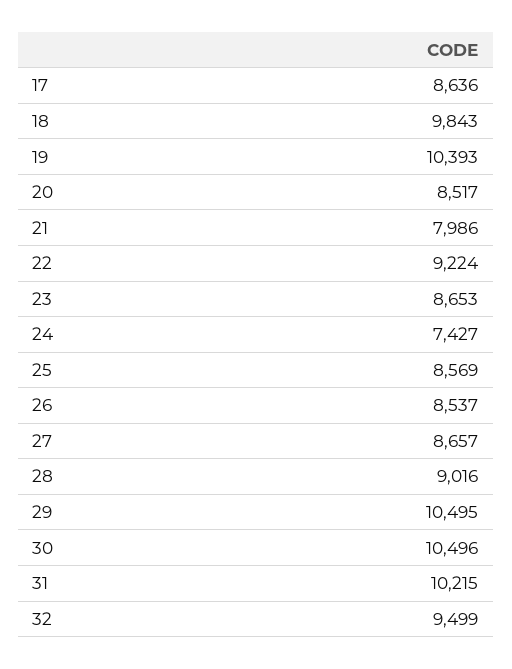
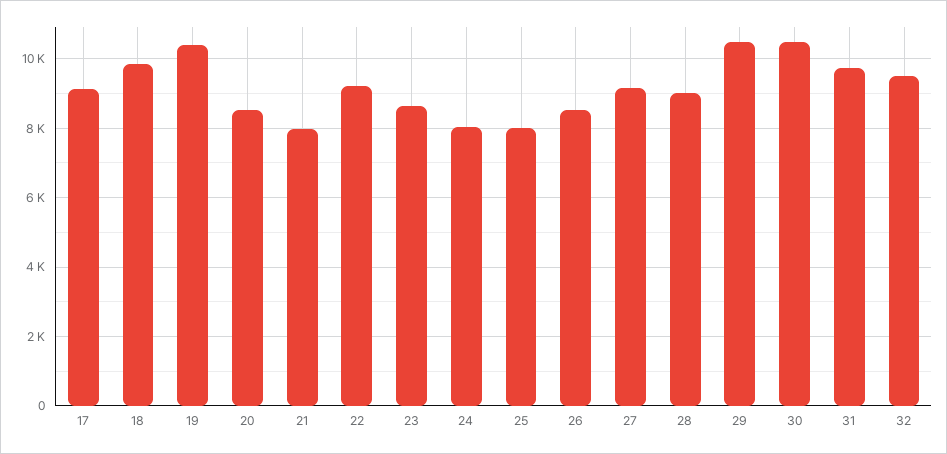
  {
-   "17": 8636,
+   "17": 9200,
    "18": 9843,
    "19": 10393,
    "20": 8517,
    "21": 7986,
    "22": 9224,
    "23": 8653,
-   "24": 7427,
+   "24": 8000,
-   "25": 8569,
+   "25": 8000,
    "26": 8537,
-   "27": 8657,
+   "27": 9200,
    "28": 9016,
    "29": 10495,
    "30": 10496,
-   "31": 10215,
+   "31": 9800,
    "32": 9499
  }

